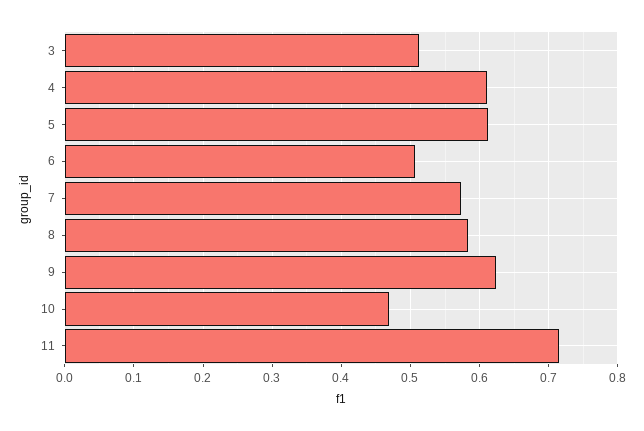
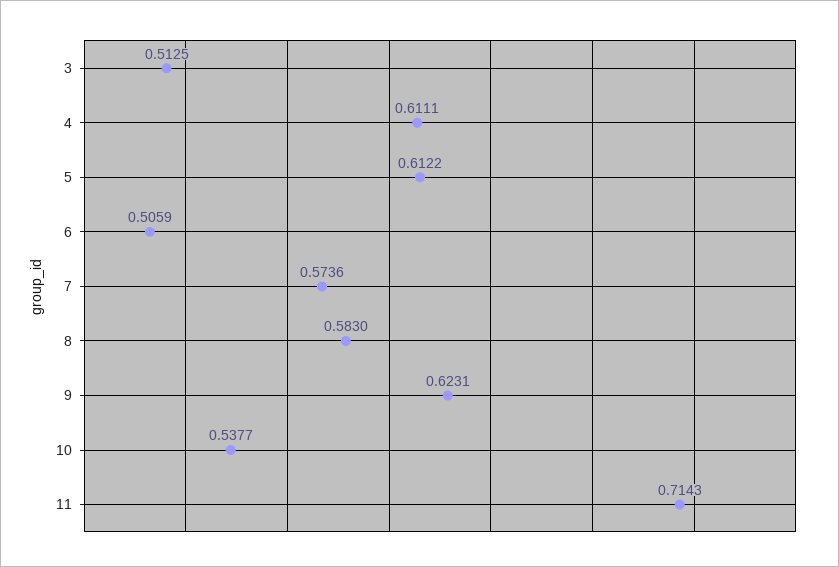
  {
    "3": 0.5125,
    "4": 0.6111,
    "5": 0.6122,
    "6": 0.5059,
    "7": 0.5736,
    "8": 0.583,
    "9": 0.6231,
-   "10": 0.47,
+   "10": 0.5377,
    "11": 0.7143
  }

